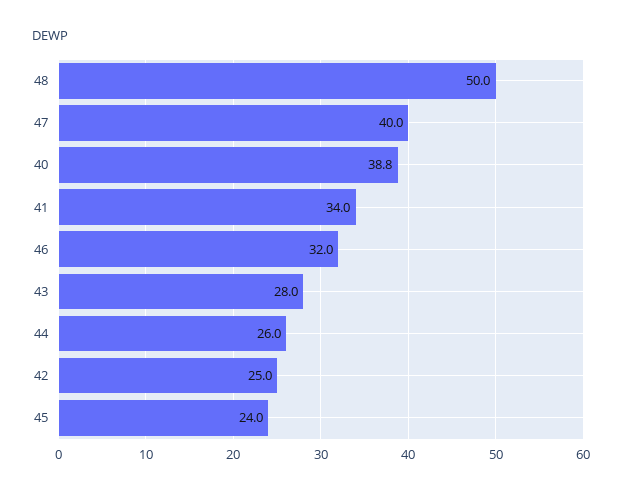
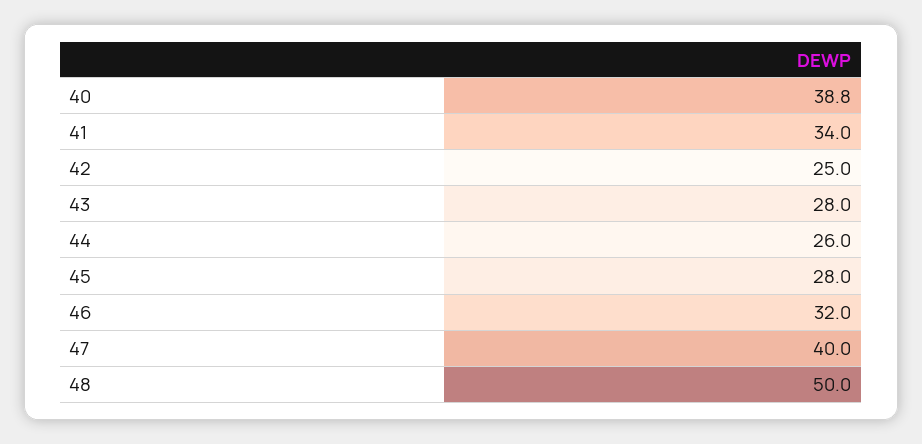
  {
    "48": 50,
    "47": 40,
    "40": 38.8,
    "41": 34,
    "46": 32,
    "43": 28,
    "44": 26,
    "42": 25,
-   "45": 24
+   "45": 28
  }

